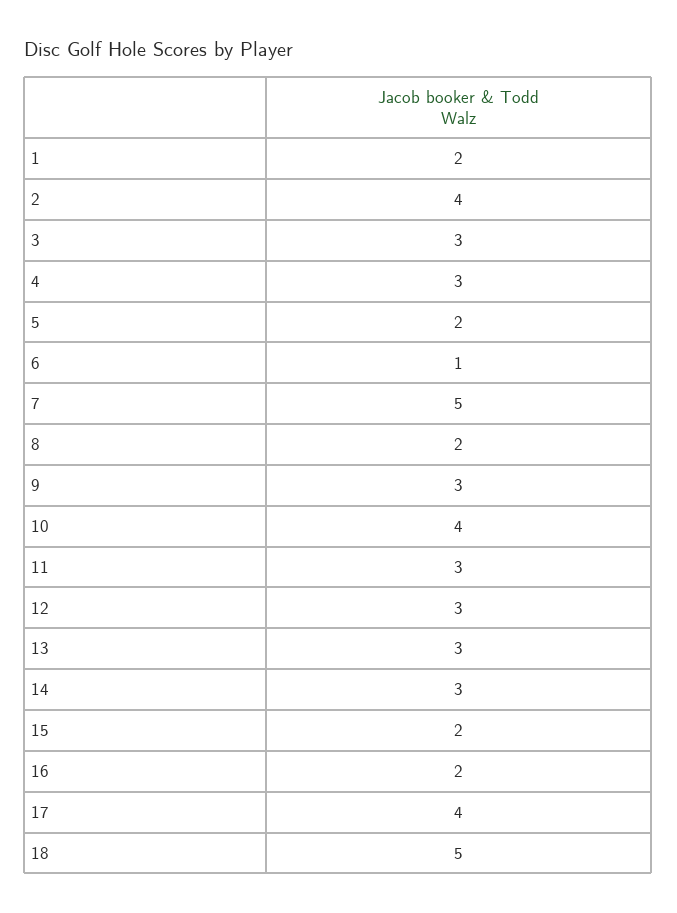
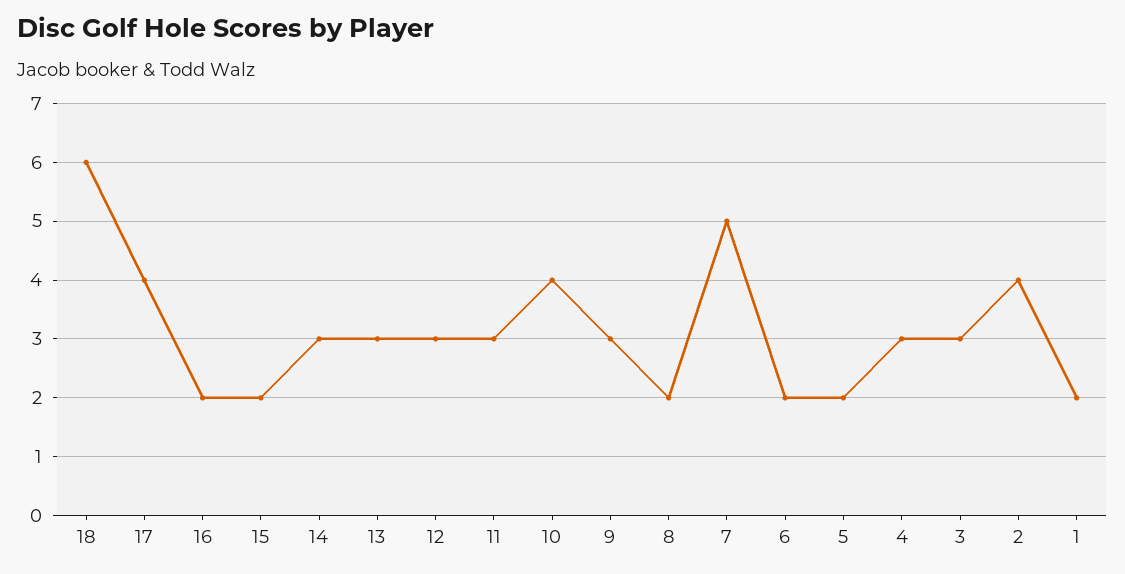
  {
    "1": 2,
    "2": 4,
    "3": 3,
    "4": 3,
    "5": 2,
-   "6": 1,
+   "6": 2,
    "7": 5,
    "8": 2,
    "9": 3,
    "10": 4,
    "11": 3,
    "12": 3,
    "13": 3,
    "14": 3,
    "15": 2,
    "16": 2,
    "17": 4,
-   "18": 5
+   "18": 6
  }

